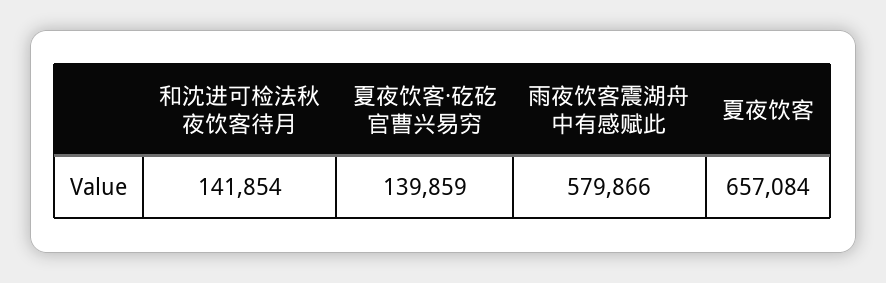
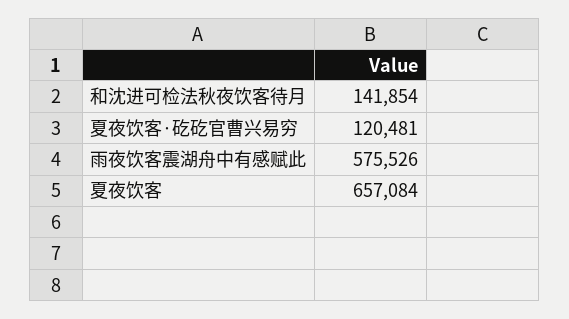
  {
    "和沈进可检法秋夜饮客待月": 141854,
-   "夏夜饮客·矻矻官曹兴易穷": 139859,
+   "夏夜饮客·矻矻官曹兴易穷": 120481,
-   "雨夜饮客震湖舟中有感赋此": 579866,
+   "雨夜饮客震湖舟中有感赋此": 575526,
    "夏夜饮客": 657084
  }

